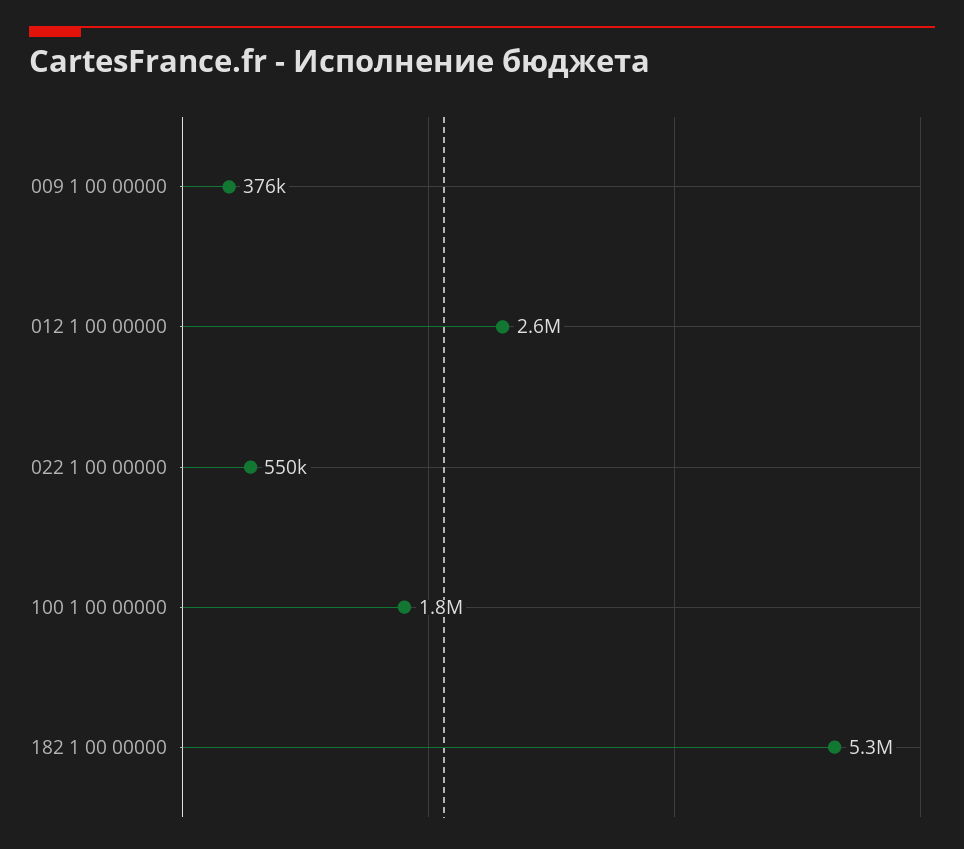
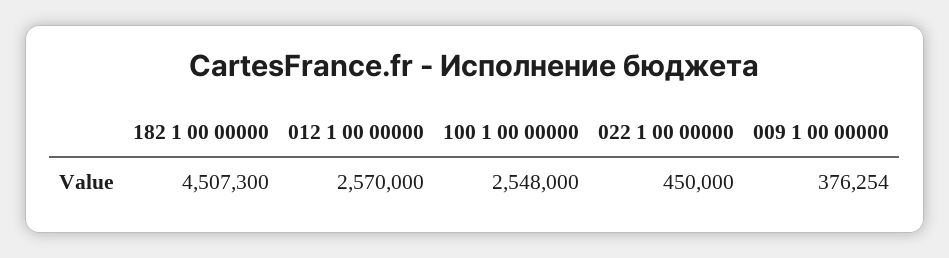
  {
    "009 1 00 00000": 376254,
    "012 1 00 00000": 2570000,
-   "022 1 00 00000": 550000,
+   "022 1 00 00000": 450000,
-   "100 1 00 00000": 1800000,
+   "100 1 00 00000": 2548000,
-   "182 1 00 00000": 5300000
+   "182 1 00 00000": 4507300
  }

